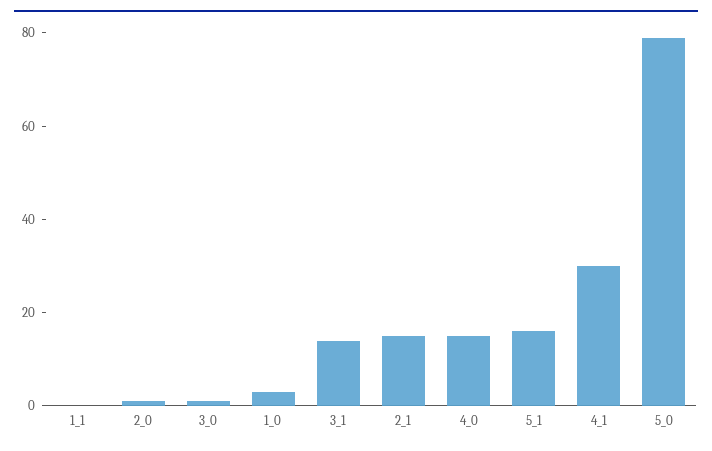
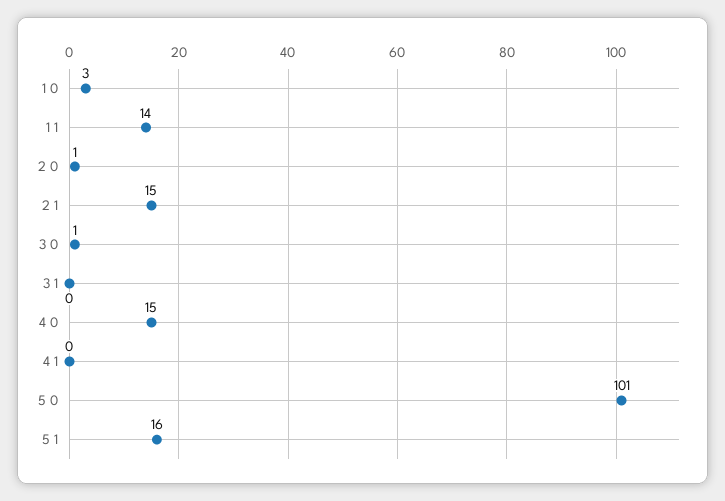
  {
-   "1_1": 0,
+   "1_1": 14,
    "2_0": 1,
    "3_0": 1,
    "1_0": 3,
-   "3_1": 15,
+   "3_1": 0,
    "2_1": 15,
    "4_0": 15,
    "5_1": 16,
-   "4_1": 30,
+   "4_1": 0,
-   "5_0": 80
+   "5_0": 101
  }

